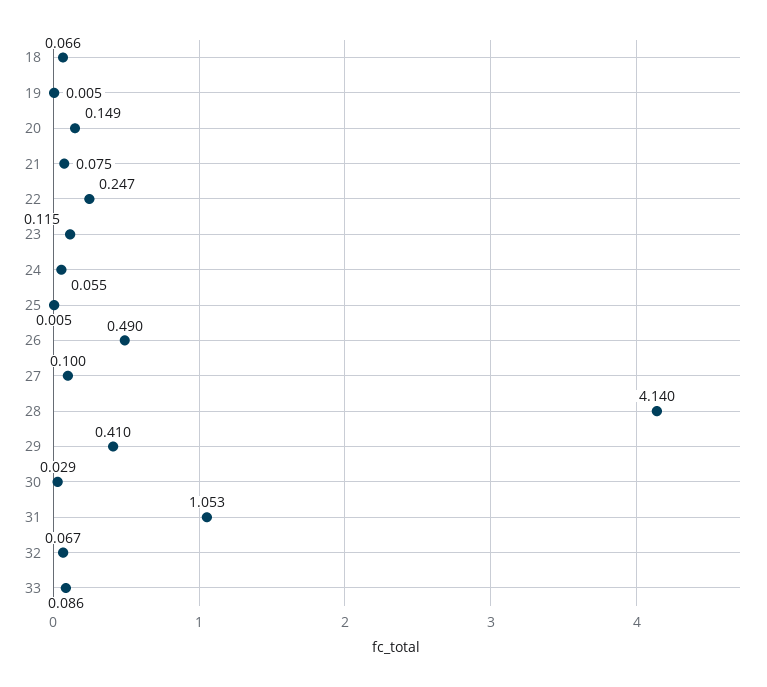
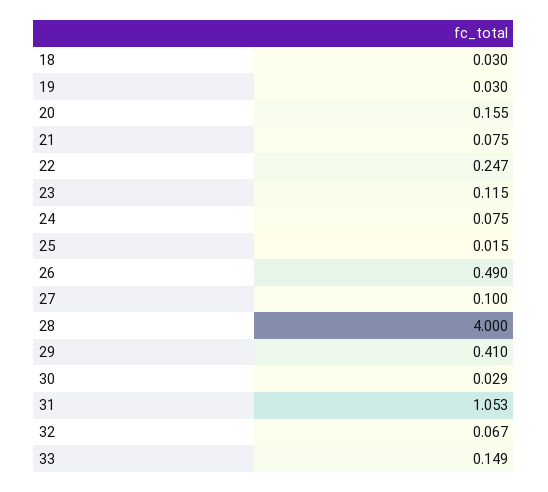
  {
-   "18": 0.066,
+   "18": 0.03,
-   "19": 0.005,
+   "19": 0.03,
-   "20": 0.149,
+   "20": 0.155,
    "21": 0.075,
    "22": 0.247,
    "23": 0.115,
-   "24": 0.055,
+   "24": 0.075,
-   "25": 0.005,
+   "25": 0.015,
    "26": 0.49,
    "27": 0.1,
-   "28": 4.14,
+   "28": 4,
    "29": 0.41,
    "30": 0.029,
    "31": 1.053,
    "32": 0.067,
-   "33": 0.086
+   "33": 0.149
  }

